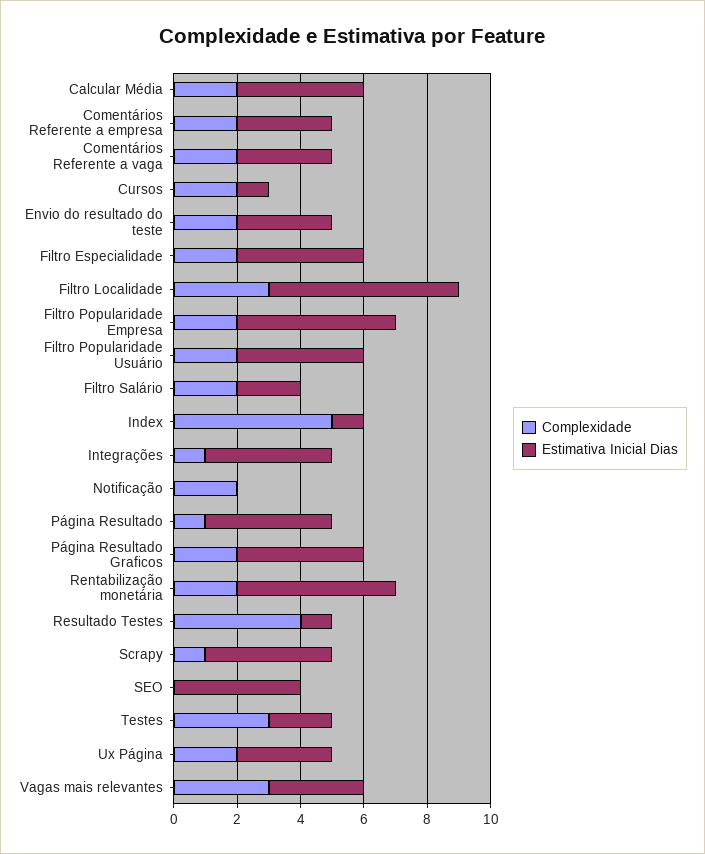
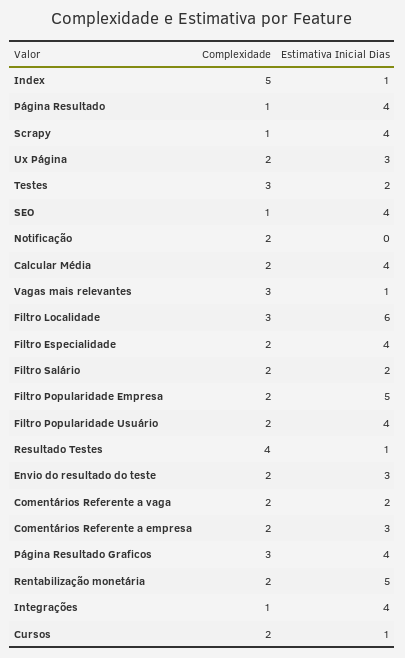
  {
    "Complexidade": {
      "Calcular Média": 2,
      "Comentários Referente a empresa": 2,
      "Comentários Referente a vaga": 2,
      "Cursos": 2,
      "Envio do resultado do teste": 2,
      "Filtro Especialidade": 2,
      "Filtro Localidade": 3,
      "Filtro Popularidade Empresa": 2,
      "Filtro Popularidade Usuário": 2,
      "Filtro Salário": 2,
      "Index": 5,
      "Integrações": 1,
      "Notificação": 2,
      "Página Resultado": 1,
-     "Página Resultado Graficos": 2,
+     "Página Resultado Graficos": 3,
      "Rentabilização monetária": 2,
      "Resultado Testes": 4,
      "Scrapy": 1,
-     "SEO": 0,
+     "SEO": 1,
      "Testes": 3,
      "Ux Página": 2,
      "Vagas mais relevantes": 3
    },
    "Estimativa Inicial Dias": {
      "Calcular Média": 4,
      "Comentários Referente a empresa": 3,
-     "Comentários Referente a vaga": 3,
+     "Comentários Referente a vaga": 2,
      "Cursos": 1,
      "Envio do resultado do teste": 3,
      "Filtro Especialidade": 4,
      "Filtro Localidade": 6,
      "Filtro Popularidade Empresa": 5,
      "Filtro Popularidade Usuário": 4,
      "Filtro Salário": 2,
      "Index": 1,
      "Integrações": 4,
      "Notificação": 0,
      "Página Resultado": 4,
      "Página Resultado Graficos": 4,
      "Rentabilização monetária": 5,
      "Resultado Testes": 1,
      "Scrapy": 4,
      "SEO": 4,
      "Testes": 2,
      "Ux Página": 3,
-     "Vagas mais relevantes": 3
+     "Vagas mais relevantes": 1
    }
  }

